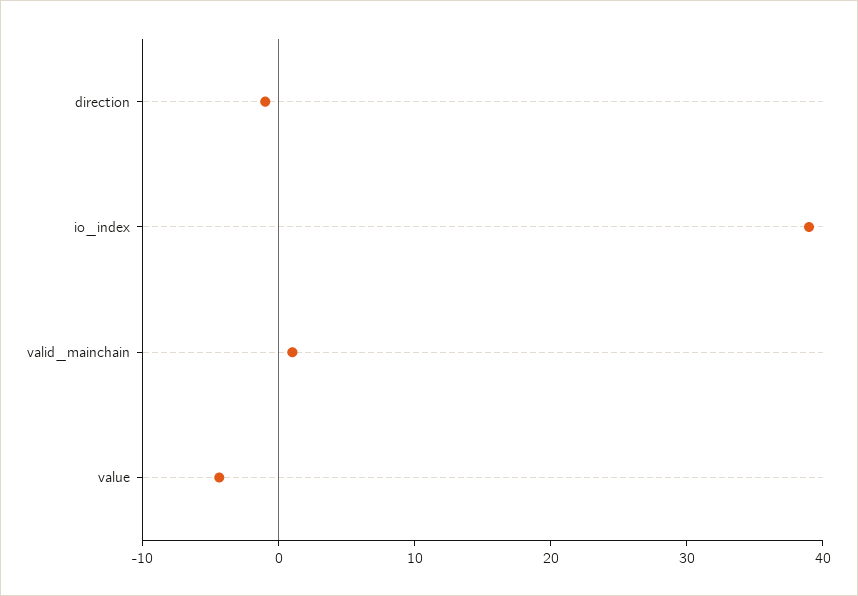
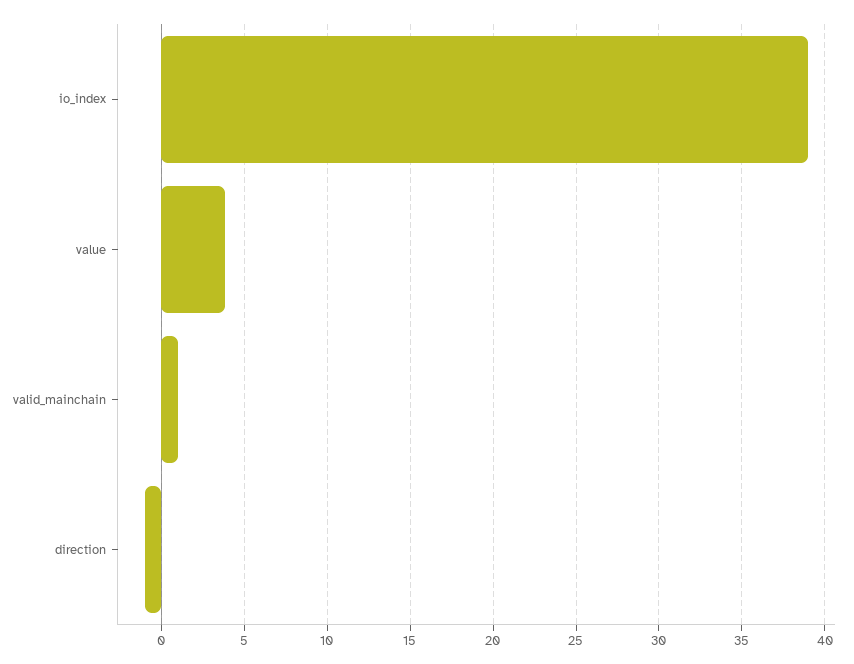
  {
    "direction": -1,
    "io_index": 39,
    "valid_mainchain": 1,
-   "value": -4
+   "value": 4
  }

